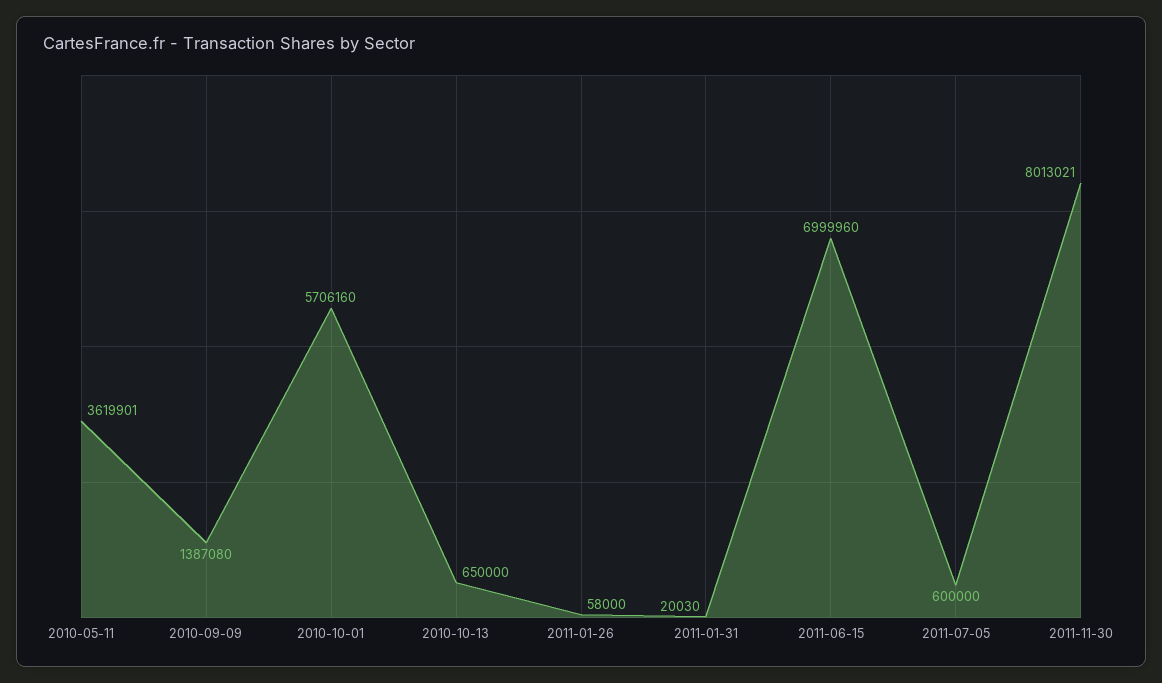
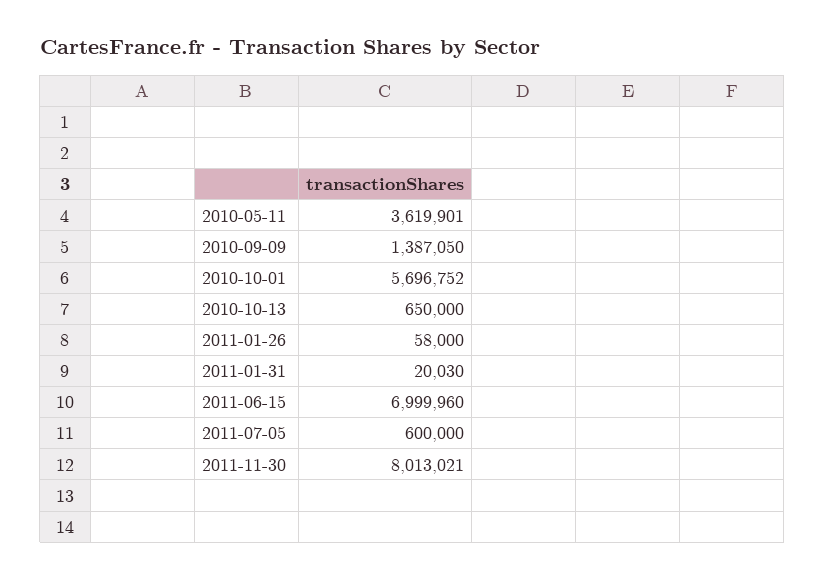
  {
    "2010-05-11": 3619901,
-   "2010-09-09": 1387080,
+   "2010-09-09": 1387050,
-   "2010-10-01": 5706160,
+   "2010-10-01": 5696752,
    "2010-10-13": 650000,
    "2011-01-26": 58000,
    "2011-01-31": 20030,
    "2011-06-15": 6999960,
    "2011-07-05": 600000,
    "2011-11-30": 8013021
  }

